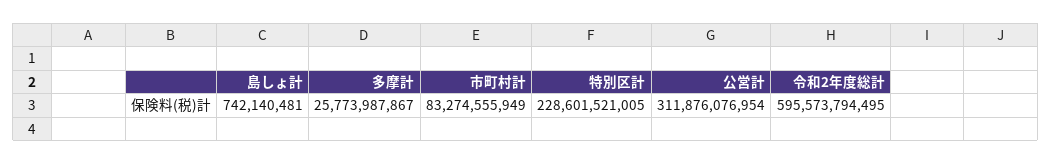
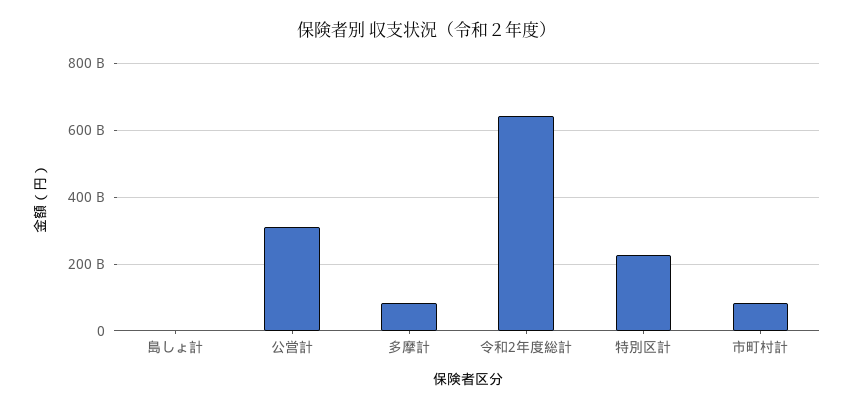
  {
    "島しょ計": 742140481,
-   "多摩計": 25773987867,
+   "多摩計": 80000000000,
    "市町村計": 83274555949,
    "特別区計": 228601521005,
    "公営計": 311876076954,
-   "令和2年度総計": 595573794495
+   "令和2年度総計": 640000000000
  }

